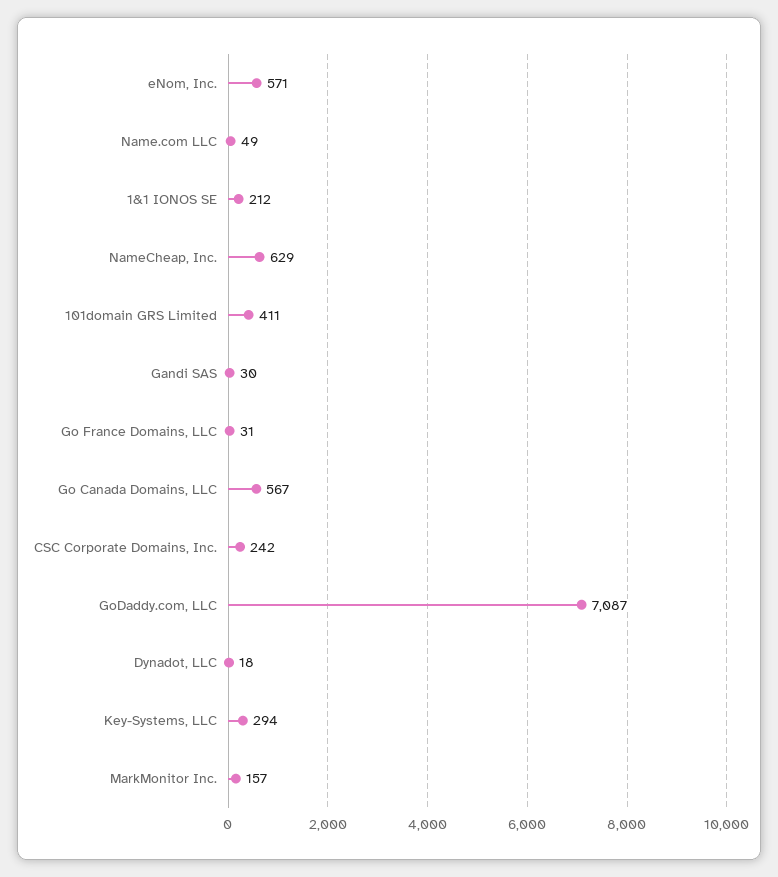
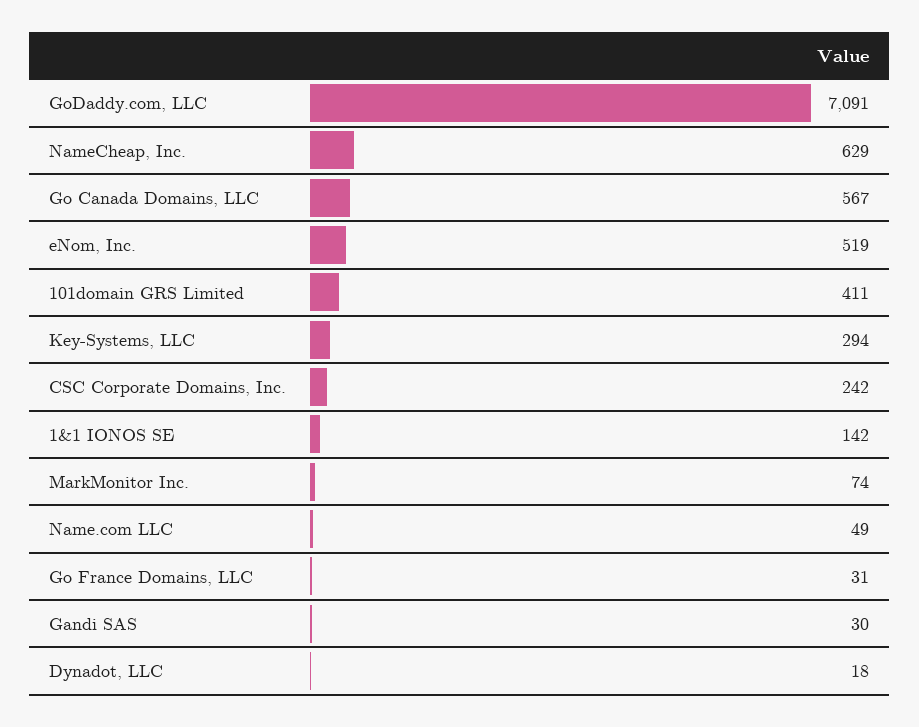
  {
-   "eNom, Inc.": 571,
+   "eNom, Inc.": 519,
    "Name.com LLC": 49,
-   "1&1 IONOS SE": 212,
+   "1&1 IONOS SE": 142,
    "NameCheap, Inc.": 629,
    "101domain GRS Limited": 411,
    "Gandi SAS": 30,
    "Go France Domains, LLC": 31,
    "Go Canada Domains, LLC": 567,
    "CSC Corporate Domains, Inc.": 242,
-   "GoDaddy.com, LLC": 7087,
+   "GoDaddy.com, LLC": 7091,
    "Dynadot, LLC": 18,
    "Key-Systems, LLC": 294,
-   "MarkMonitor Inc.": 157
+   "MarkMonitor Inc.": 74
  }

